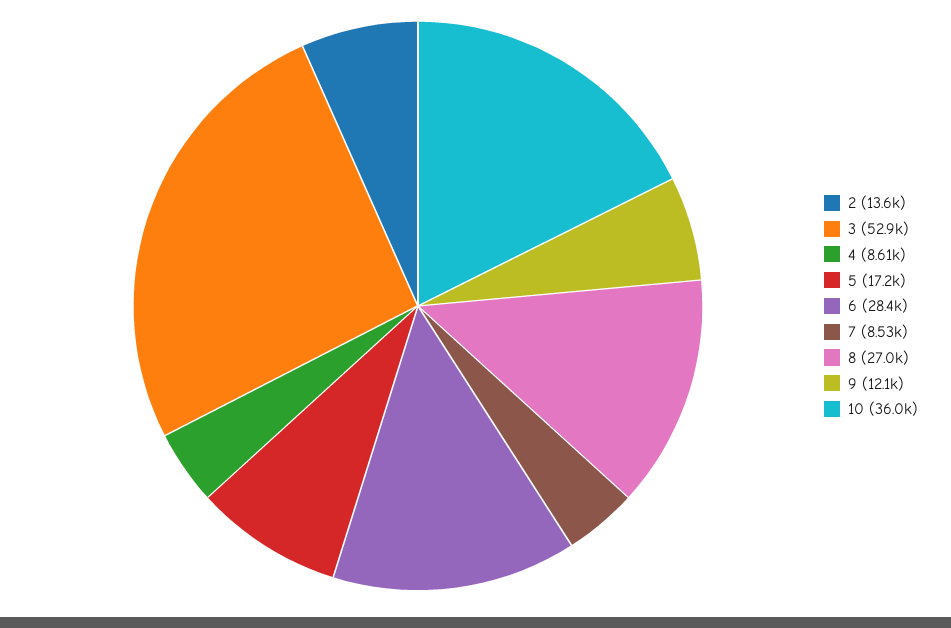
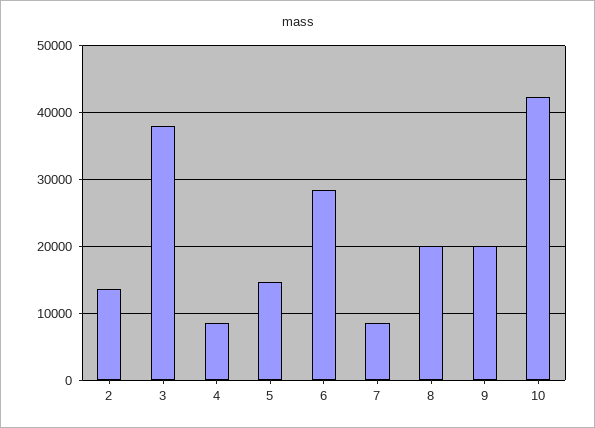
  {
    "2": 13600,
-   "3": 52900,
+   "3": 38000,
    "4": 8610,
-   "5": 17200,
+   "5": 15000,
    "6": 28400,
    "7": 8530,
-   "8": 27000,
+   "8": 20000,
-   "9": 12100,
+   "9": 20000,
-   "10": 36000
+   "10": 42000
  }

